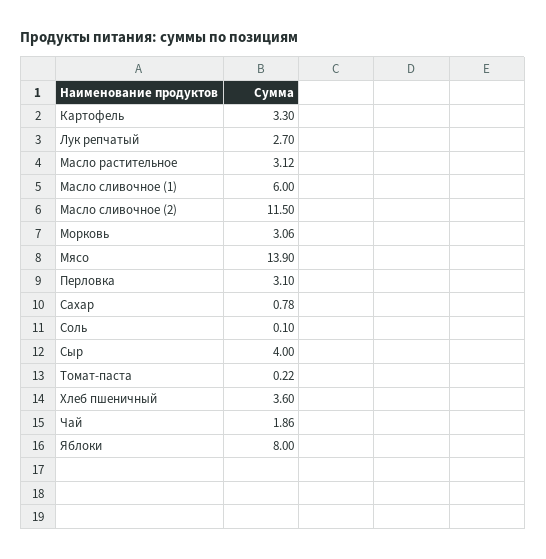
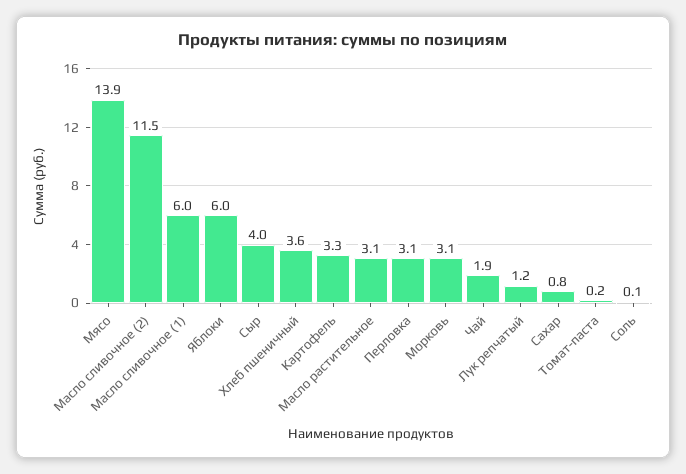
  {
    "Картофель": 3.3,
-   "Лук репчатый": 2.7,
+   "Лук репчатый": 1.2,
    "Масло растительное": 3.12,
    "Масло сливочное (1)": 6,
    "Масло сливочное (2)": 11.5,
    "Морковь": 3.06,
    "Мясо": 13.9,
    "Перловка": 3.1,
    "Сахар": 0.78,
    "Соль": 0.1,
    "Сыр": 4,
    "Томат-паста": 0.22,
    "Хлеб пшеничный": 3.6,
    "Чай": 1.86,
-   "Яблоки": 8
+   "Яблоки": 6
  }

